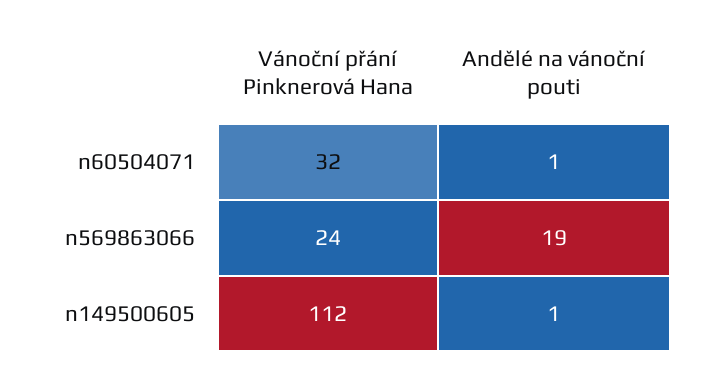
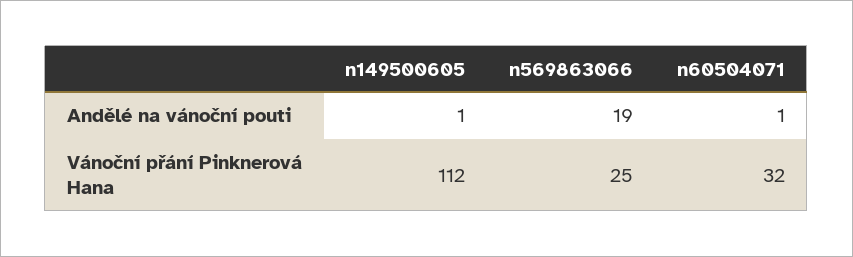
  {
    "Vánoční přání Pinknerová Hana": {
      "n60504071": 32,
-     "n569863066": 24,
+     "n569863066": 25,
      "n149500605": 112
    },
    "Andělé na vánoční pouti": {
      "n60504071": 1,
      "n569863066": 19,
      "n149500605": 1
    }
  }

